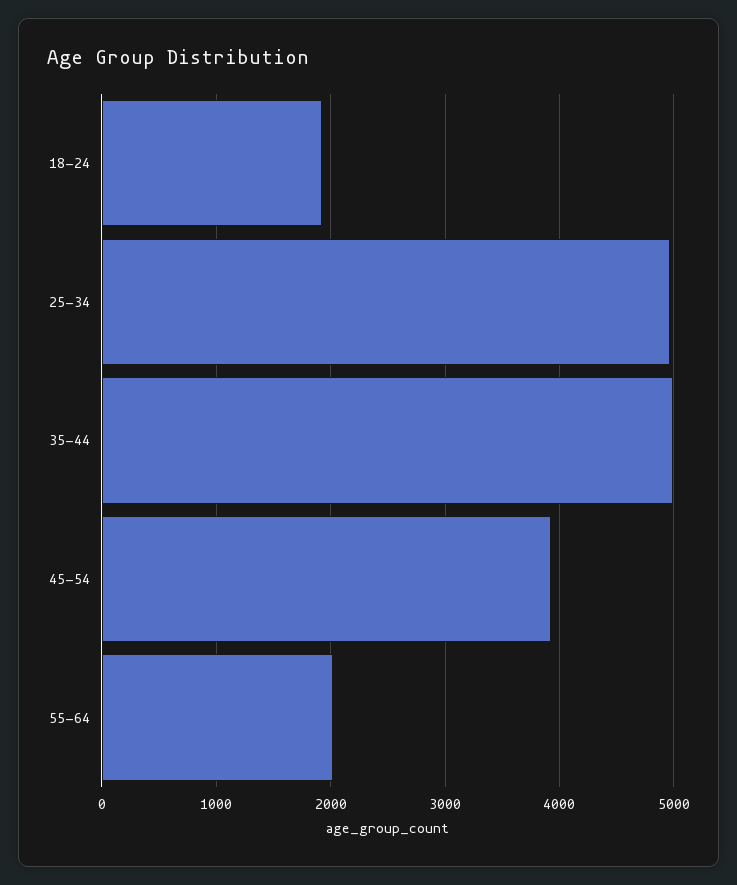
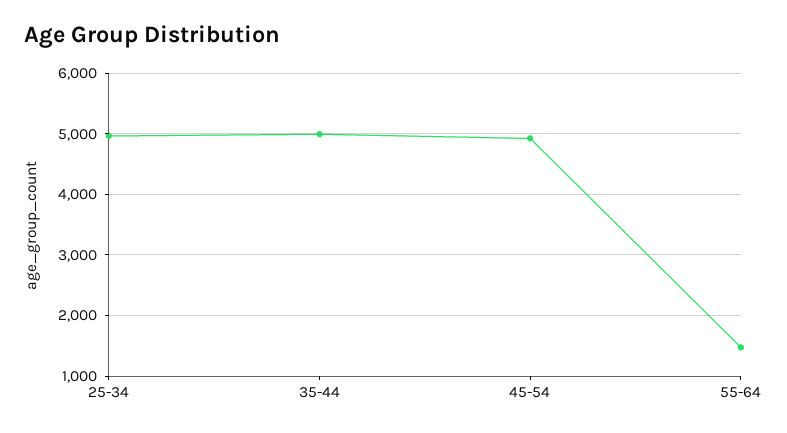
  {
-   "18-24": 1900,
    "25-34": 5000,
    "35-44": 5000,
-   "45-54": 3900,
+   "45-54": 4900,
-   "55-64": 2000
+   "55-64": 1500
  }

